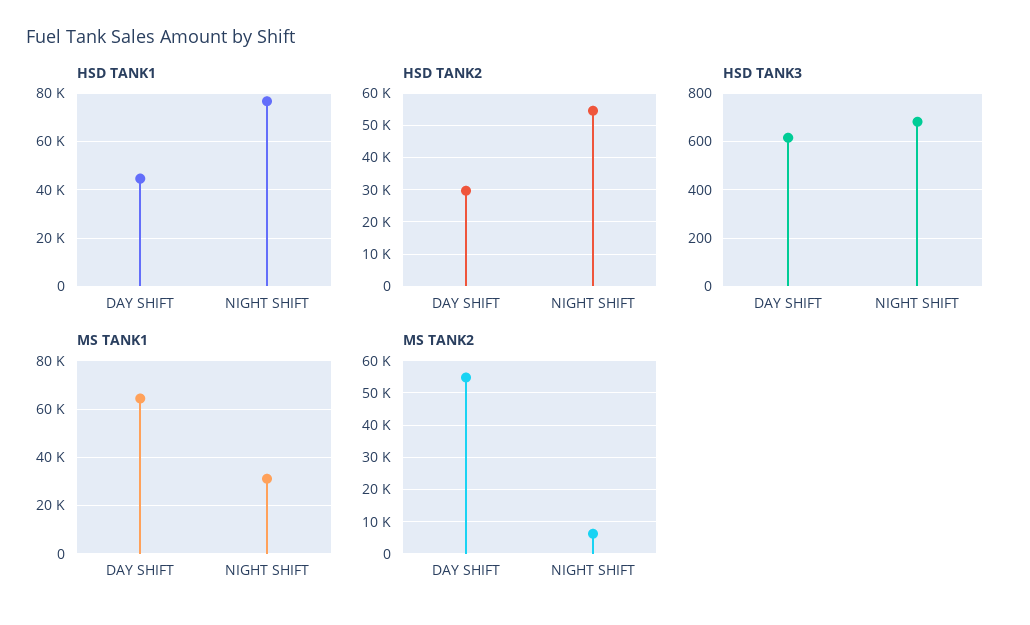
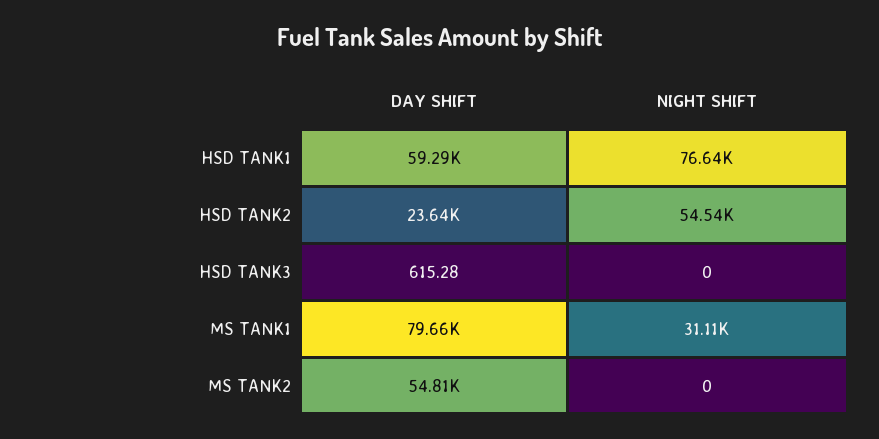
  {
    "HSD TANK1": {
-     "DAY SHIFT": 45000,
+     "DAY SHIFT": 59290,
      "NIGHT SHIFT": 76640
    },
    "HSD TANK2": {
-     "DAY SHIFT": 30000,
+     "DAY SHIFT": 23640,
      "NIGHT SHIFT": 54540
    },
    "HSD TANK3": {
      "DAY SHIFT": 615.28,
-     "NIGHT SHIFT": 675
+     "NIGHT SHIFT": 0
    },
    "MS TANK1": {
-     "DAY SHIFT": 65000,
+     "DAY SHIFT": 79660,
      "NIGHT SHIFT": 31110
    },
    "MS TANK2": {
      "DAY SHIFT": 54810,
-     "NIGHT SHIFT": 6000
+     "NIGHT SHIFT": 0
    }
  }

